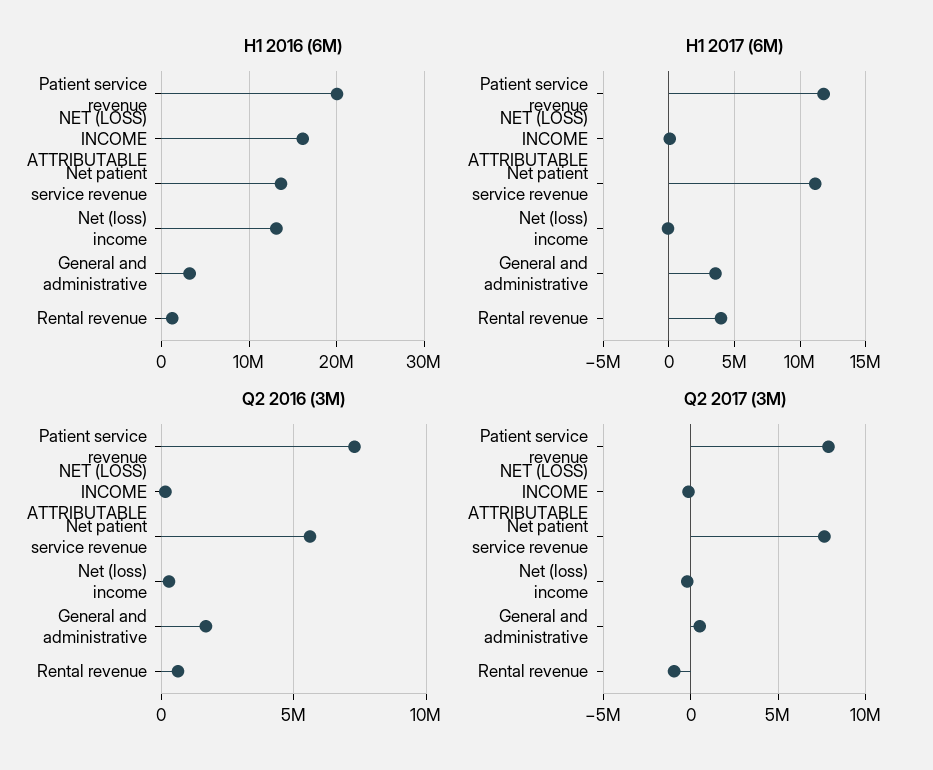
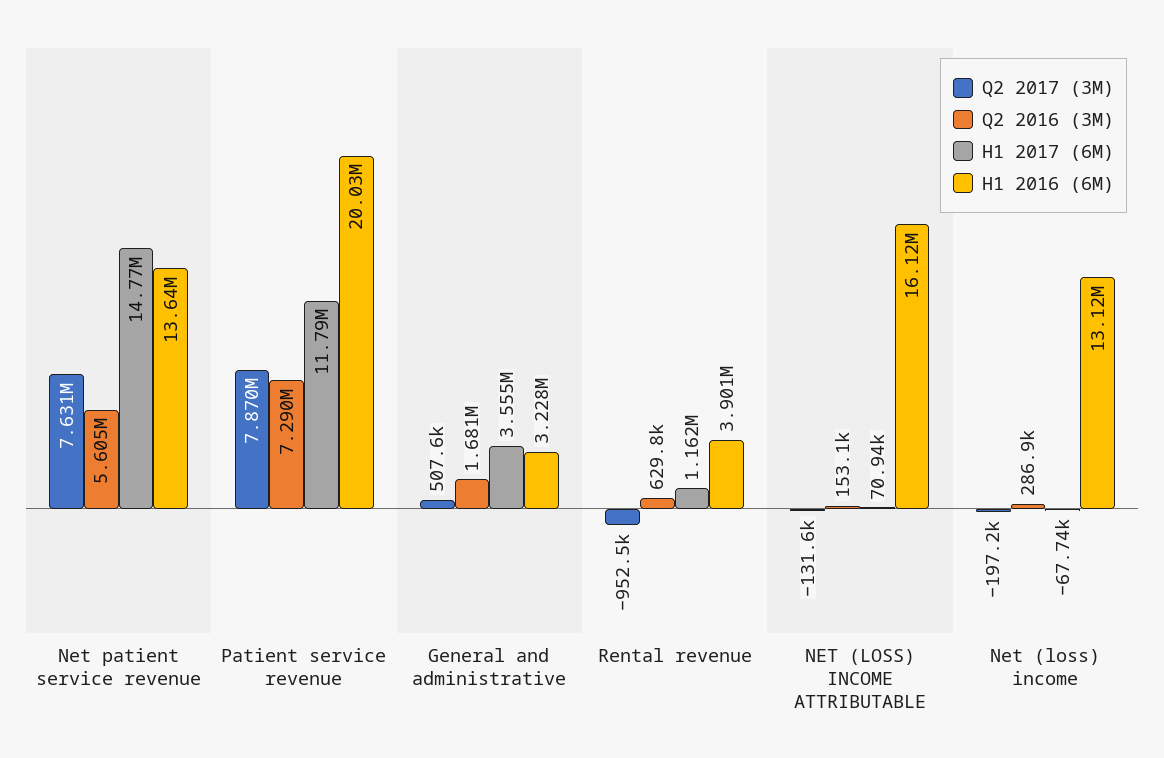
  {
    "H1 2016 (6M)": {
      "Patient service revenue": 20030000,
      "NET (LOSS) INCOME ATTRIBUTABLE": 16120000,
      "Net patient service revenue": 13640000,
      "Net (loss) income": 13120000,
      "General and administrative": 3228000,
-     "Rental revenue": 1000000
+     "Rental revenue": 3901000
    },
    "H1 2017 (6M)": {
      "Patient service revenue": 11790000,
      "NET (LOSS) INCOME ATTRIBUTABLE": 70940,
-     "Net patient service revenue": 11000000,
+     "Net patient service revenue": 14770000,
      "Net (loss) income": -67740,
      "General and administrative": 3555000,
-     "Rental revenue": 4000000
+     "Rental revenue": 1162000
    },
    "Q2 2016 (3M)": {
      "Patient service revenue": 7290000,
      "NET (LOSS) INCOME ATTRIBUTABLE": 153100,
      "Net patient service revenue": 5605000,
      "Net (loss) income": 286900,
      "General and administrative": 1681000,
      "Rental revenue": 629800
    },
    "Q2 2017 (3M)": {
      "Patient service revenue": 7870000,
      "NET (LOSS) INCOME ATTRIBUTABLE": -131600,
      "Net patient service revenue": 7631000,
      "Net (loss) income": -197200,
      "General and administrative": 507600,
      "Rental revenue": -952500
    }
  }

